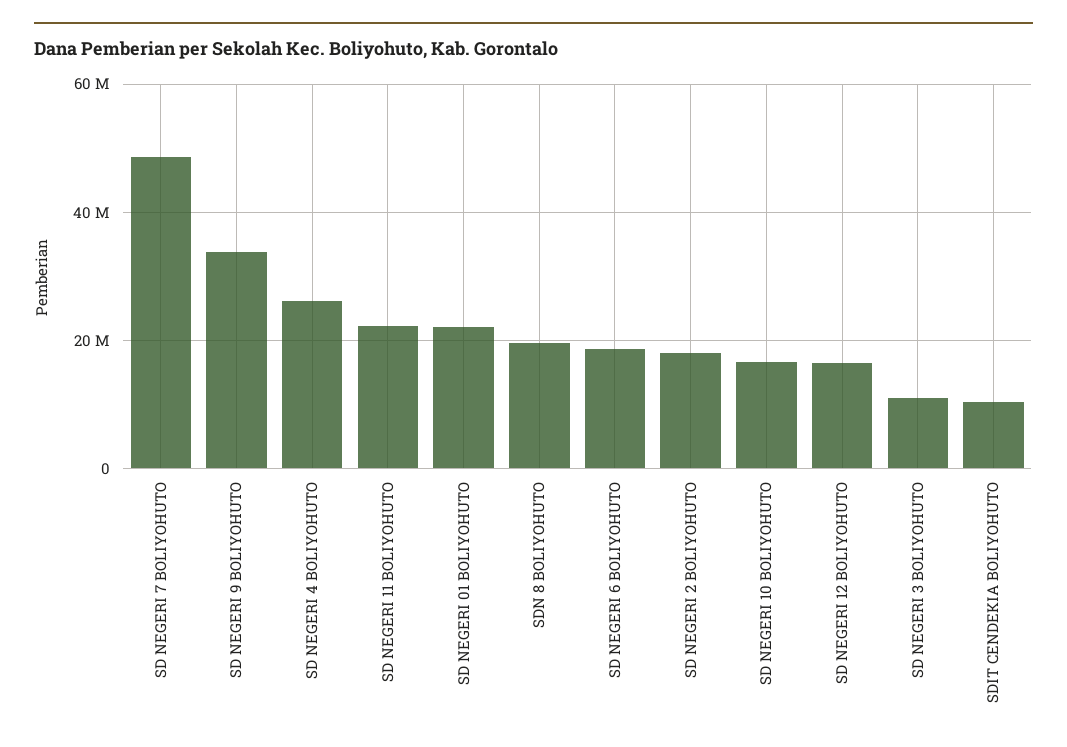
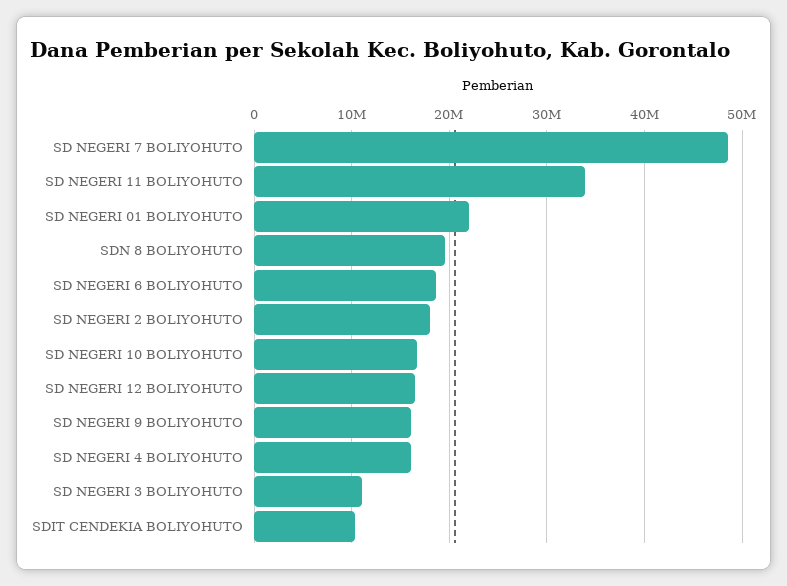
  {
    "SD NEGERI 7 BOLIYOHUTO": 49000000,
-   "SD NEGERI 9 BOLIYOHUTO": 34000000,
+   "SD NEGERI 9 BOLIYOHUTO": 16000000,
-   "SD NEGERI 4 BOLIYOHUTO": 26000000,
+   "SD NEGERI 4 BOLIYOHUTO": 16000000,
-   "SD NEGERI 11 BOLIYOHUTO": 22000000,
+   "SD NEGERI 11 BOLIYOHUTO": 34000000,
    "SD NEGERI 01 BOLIYOHUTO": 22000000,
    "SDN 8 BOLIYOHUTO": 20000000,
    "SD NEGERI 6 BOLIYOHUTO": 19000000,
    "SD NEGERI 2 BOLIYOHUTO": 18000000,
    "SD NEGERI 10 BOLIYOHUTO": 17000000,
    "SD NEGERI 12 BOLIYOHUTO": 16000000,
    "SD NEGERI 3 BOLIYOHUTO": 11000000,
    "SDIT CENDEKIA BOLIYOHUTO": 10000000
  }

